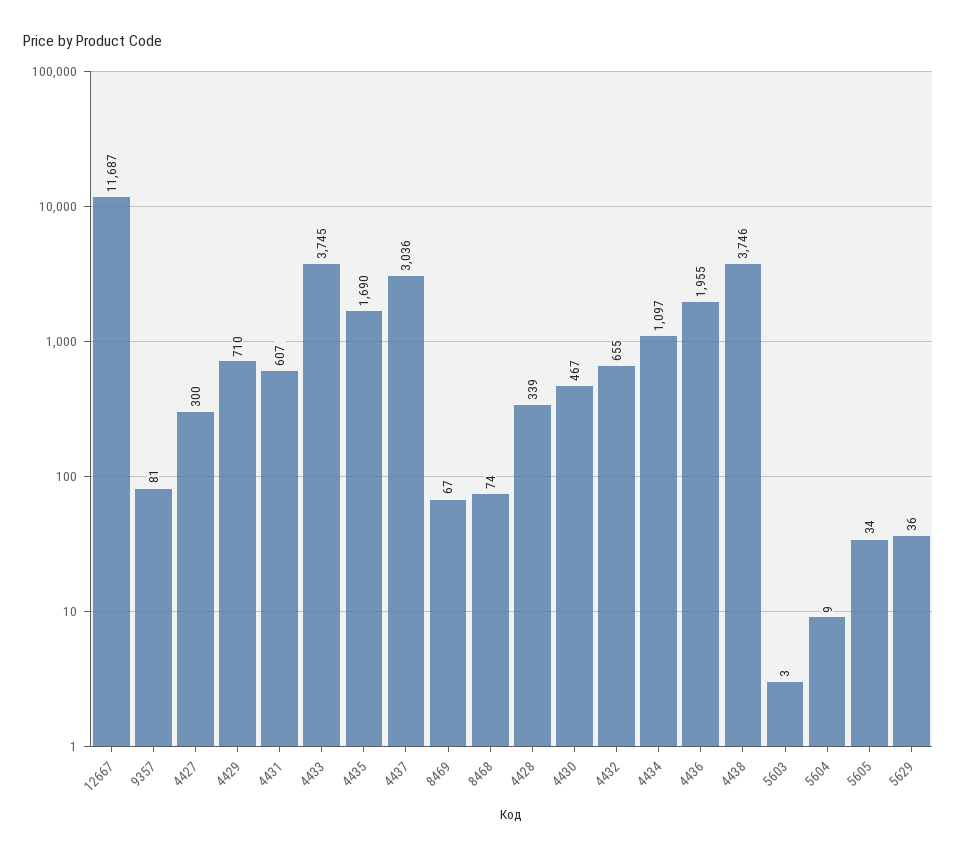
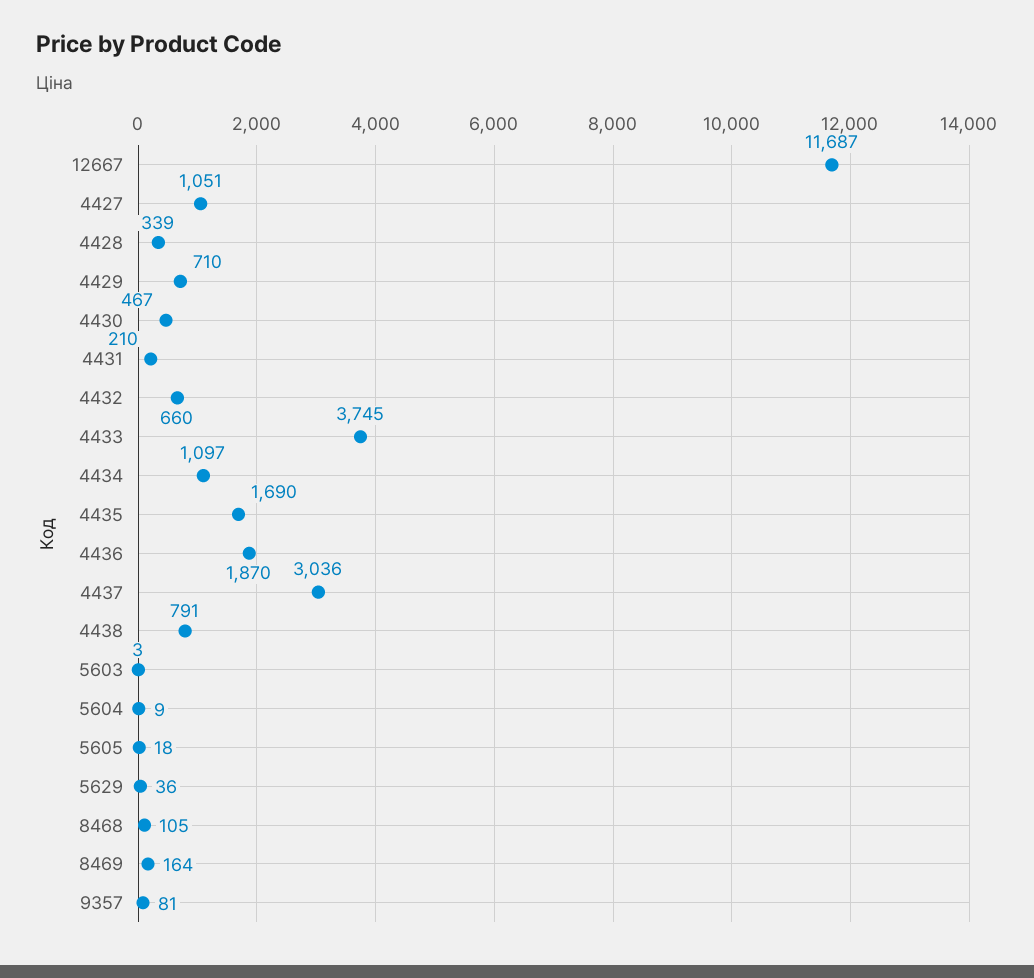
  {
    "12667": 11687,
    "9357": 81,
-   "4427": 300,
+   "4427": 1051,
    "4429": 710,
-   "4431": 607,
+   "4431": 210,
    "4433": 3745,
    "4435": 1690,
    "4437": 3036,
-   "8469": 67,
+   "8469": 164,
-   "8468": 74,
+   "8468": 105,
    "4428": 339,
    "4430": 467,
-   "4432": 655,
+   "4432": 660,
    "4434": 1097,
-   "4436": 1955,
+   "4436": 1870,
-   "4438": 3746,
+   "4438": 791,
    "5603": 3,
    "5604": 9,
-   "5605": 34,
+   "5605": 18,
    "5629": 36
  }

